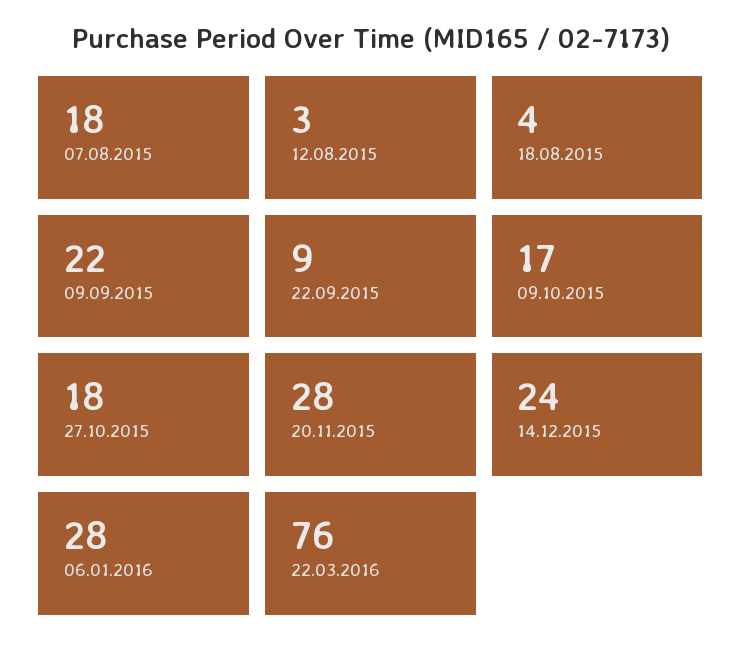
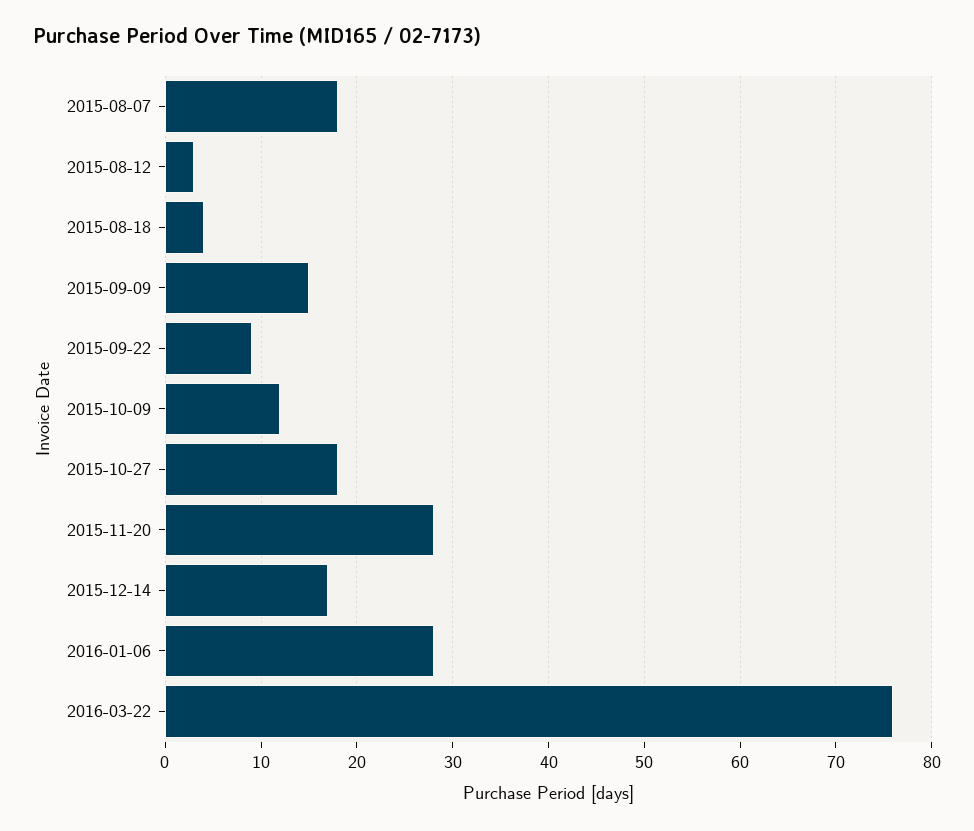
  {
    "07.08.2015": 18,
    "12.08.2015": 3,
    "18.08.2015": 4,
-   "09.09.2015": 22,
+   "09.09.2015": 15,
    "22.09.2015": 9,
-   "09.10.2015": 17,
+   "09.10.2015": 12,
    "27.10.2015": 18,
    "20.11.2015": 28,
-   "14.12.2015": 24,
+   "14.12.2015": 17,
    "06.01.2016": 28,
    "22.03.2016": 76
  }

